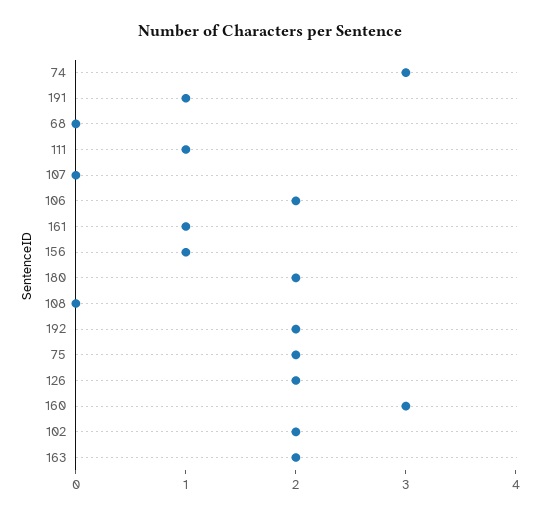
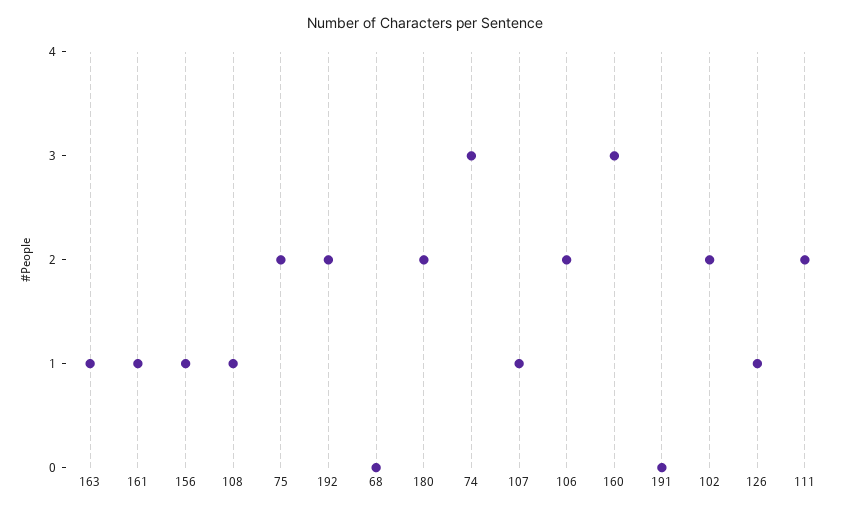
  {
    "74": 3,
-   "191": 1,
+   "191": 0,
    "68": 0,
-   "111": 1,
+   "111": 2,
-   "107": 0,
+   "107": 1,
    "106": 2,
    "161": 1,
    "156": 1,
    "180": 2,
-   "108": 0,
+   "108": 1,
    "192": 2,
    "75": 2,
-   "126": 2,
+   "126": 1,
    "160": 3,
    "102": 2,
-   "163": 2
+   "163": 1
  }

